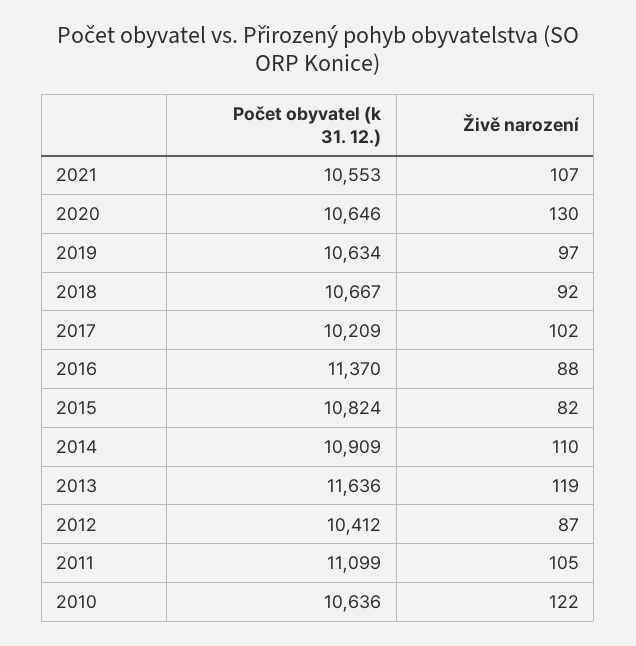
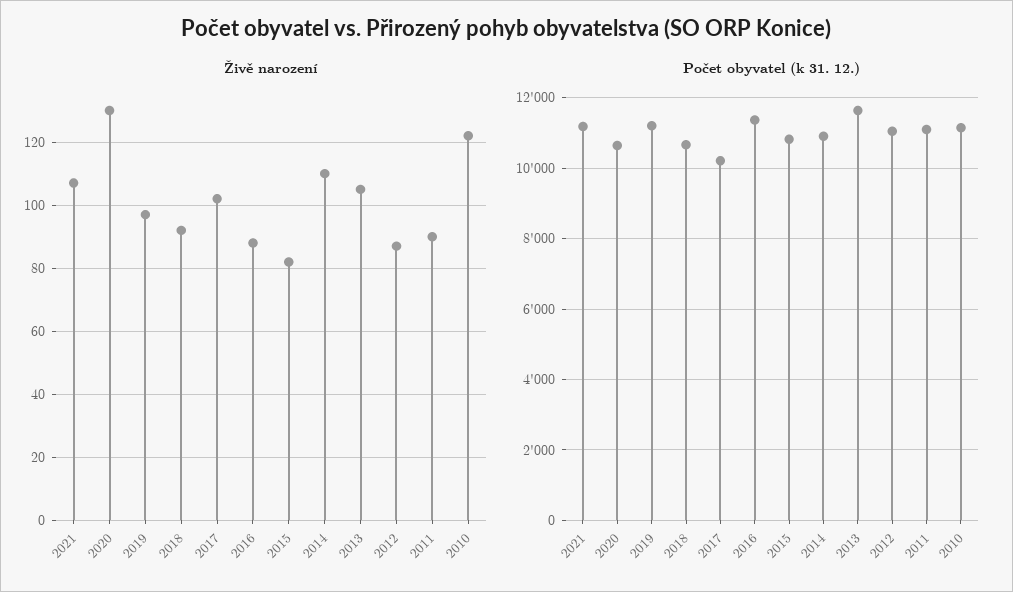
  {
    "Počet obyvatel (k 31. 12.)": {
-     "2021": 10553,
+     "2021": 11200,
      "2020": 10646,
-     "2019": 10634,
+     "2019": 11200,
      "2018": 10667,
      "2017": 10209,
      "2016": 11370,
      "2015": 10824,
      "2014": 10909,
      "2013": 11636,
-     "2012": 10412,
+     "2012": 11000,
      "2011": 11099,
-     "2010": 10636
+     "2010": 11200
    },
    "Živě narození": {
      "2021": 107,
      "2020": 130,
      "2019": 97,
      "2018": 92,
      "2017": 102,
      "2016": 88,
      "2015": 82,
      "2014": 110,
-     "2013": 119,
+     "2013": 105,
      "2012": 87,
-     "2011": 105,
+     "2011": 90,
      "2010": 122
    }
  }

